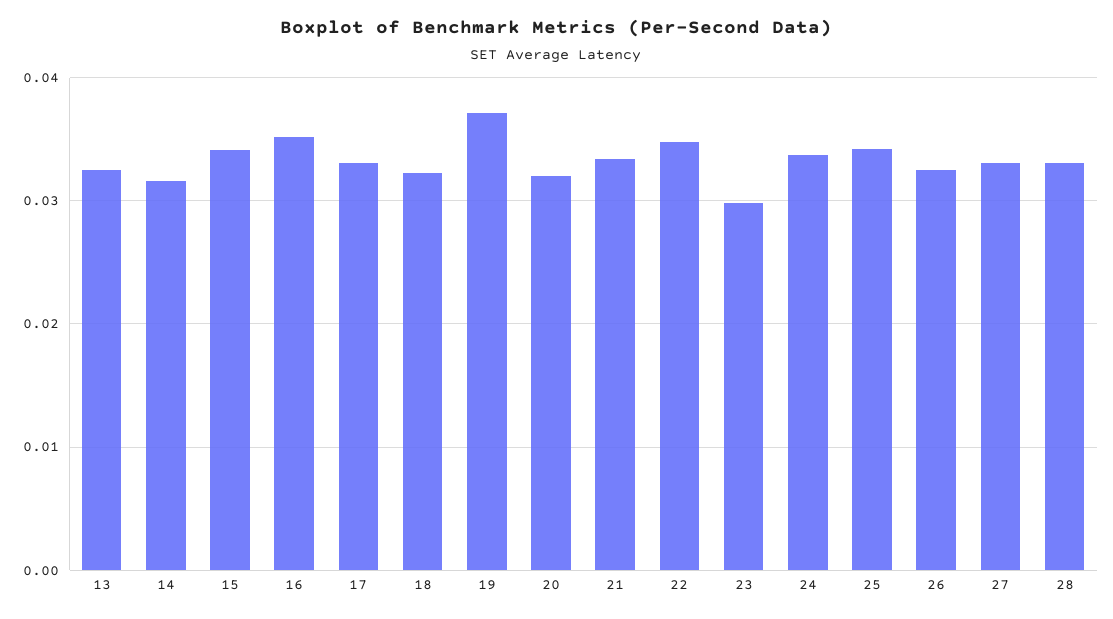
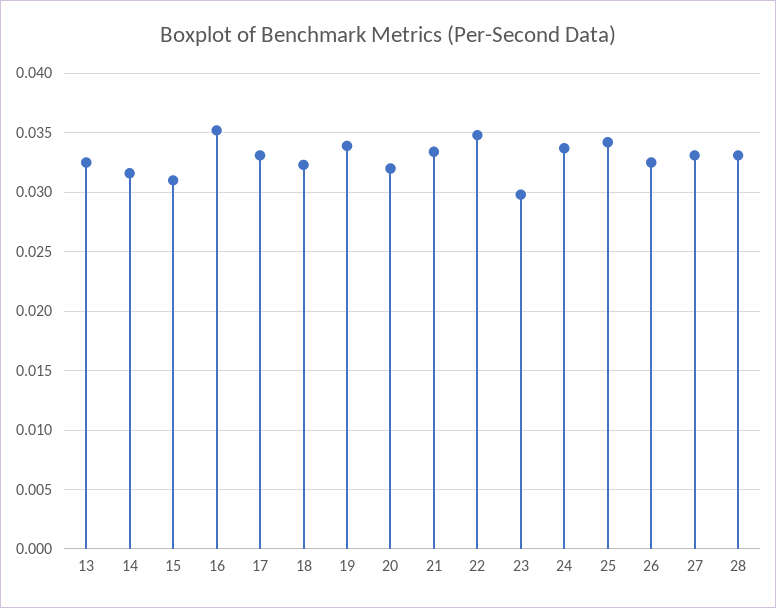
  {
    "13": 0.033,
    "14": 0.032,
-   "15": 0.034,
+   "15": 0.031,
    "16": 0.035,
    "17": 0.033,
    "18": 0.032,
-   "19": 0.037,
+   "19": 0.034,
    "20": 0.032,
    "21": 0.033,
    "22": 0.035,
    "23": 0.03,
    "24": 0.034,
    "25": 0.034,
    "26": 0.033,
    "27": 0.033,
    "28": 0.033
  }

